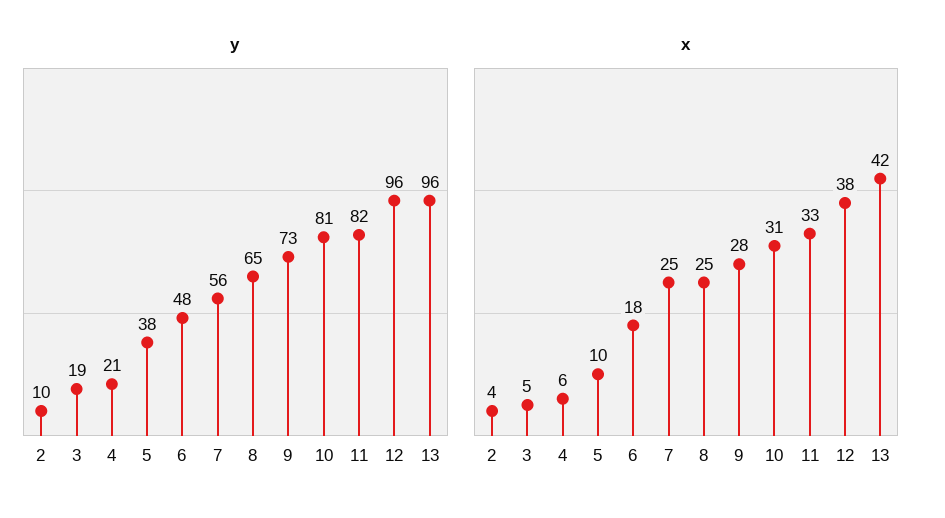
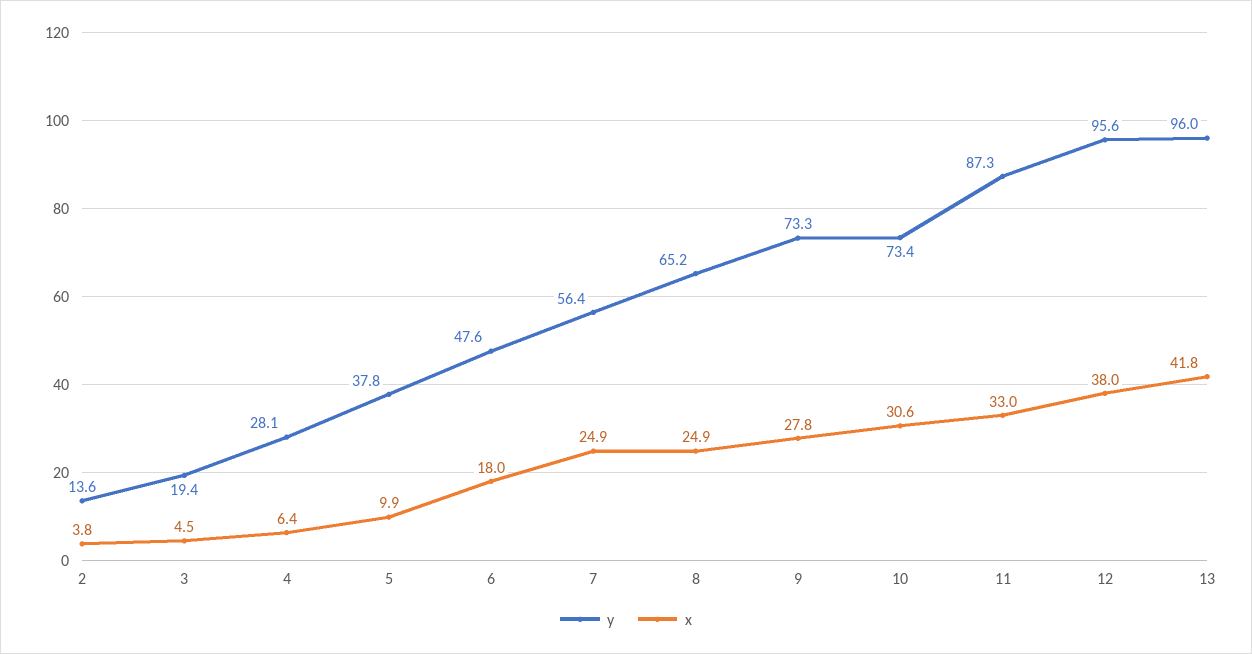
  {
    "y": {
-     "2": 10,
+     "2": 13.6,
      "3": 19.4,
-     "4": 21,
+     "4": 28.1,
      "5": 37.8,
      "6": 47.6,
      "7": 56.4,
      "8": 65.2,
      "9": 73.3,
-     "10": 81,
+     "10": 73.4,
-     "11": 82,
+     "11": 87.3,
      "12": 95.6,
      "13": 96
    },
    "x": {
      "2": 3.8,
      "3": 4.5,
      "4": 6.4,
      "5": 9.9,
      "6": 18,
      "7": 24.9,
      "8": 24.9,
      "9": 27.8,
      "10": 30.6,
      "11": 33,
      "12": 38,
      "13": 41.8
    }
  }

